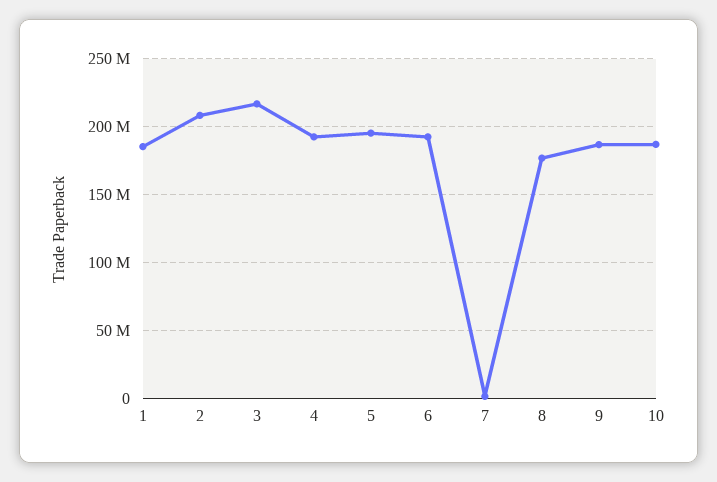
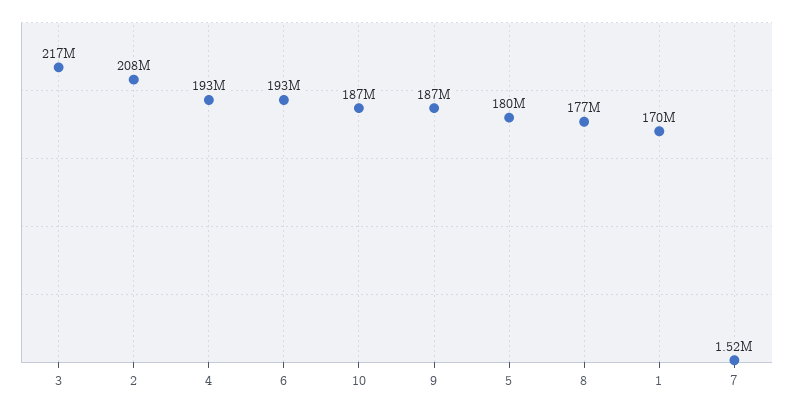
  {
-   "1": 185000000,
+   "1": 170000000,
    "2": 208000000,
    "3": 217000000,
    "4": 193000000,
-   "5": 195000000,
+   "5": 180000000,
    "6": 193000000,
    "7": 1520000,
    "8": 177000000,
    "9": 187000000,
    "10": 187000000
  }

